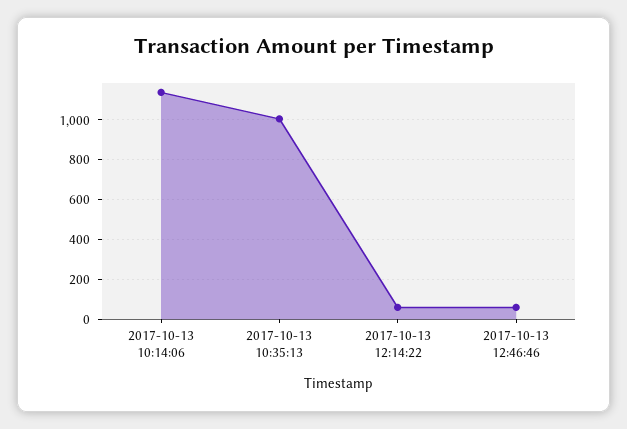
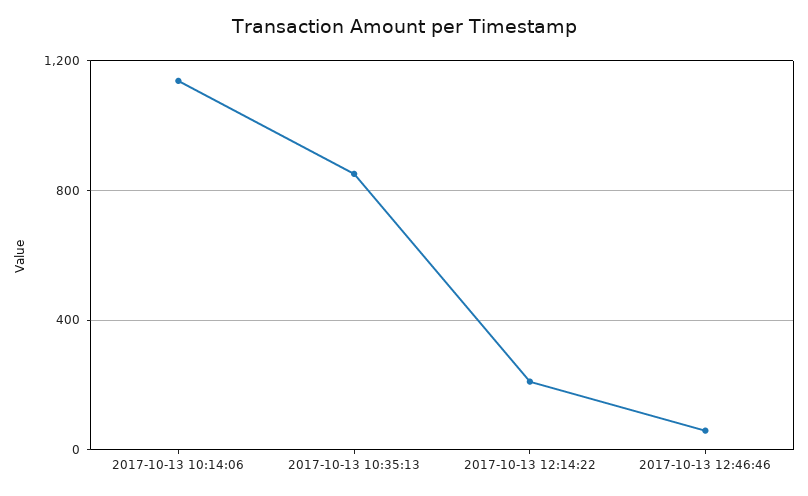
  {
    "2017-10-13 10:14:06": 1150,
-   "2017-10-13 10:35:13": 1000,
+   "2017-10-13 10:35:13": 850,
-   "2017-10-13 12:14:22": 50,
+   "2017-10-13 12:14:22": 200,
    "2017-10-13 12:46:46": 50
  }

